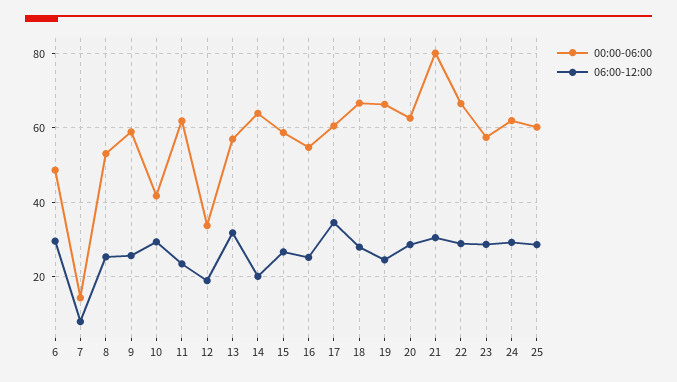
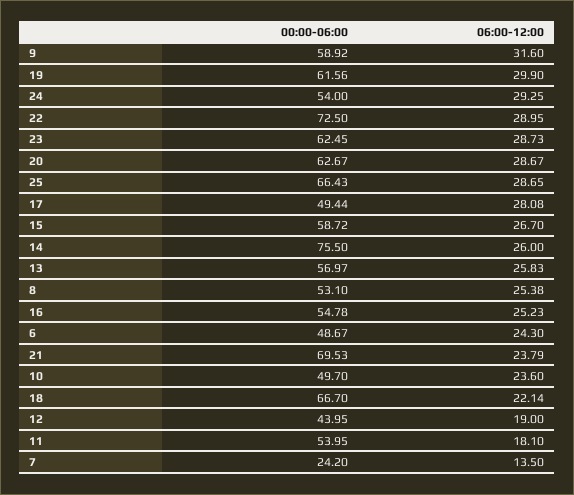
  {
    "00:00-06:00": {
      "6": 48.67,
-     "7": 14,
+     "7": 24.2,
      "8": 53.1,
      "9": 58.92,
-     "10": 42,
+     "10": 49.7,
-     "11": 62,
+     "11": 53.95,
-     "12": 34,
+     "12": 43.95,
      "13": 56.97,
-     "14": 64,
+     "14": 75.5,
      "15": 58.72,
      "16": 54.78,
-     "17": 60,
+     "17": 49.44,
      "18": 66.7,
-     "19": 66,
+     "19": 61.56,
      "20": 62.67,
-     "21": 80,
+     "21": 69.53,
-     "22": 66,
+     "22": 72.5,
-     "23": 58,
+     "23": 62.45,
-     "24": 62,
+     "24": 54,
-     "25": 60
+     "25": 66.43
    },
    "06:00-12:00": {
-     "6": 30,
+     "6": 24.3,
-     "7": 8,
+     "7": 13.5,
      "8": 25.38,
-     "9": 26,
+     "9": 31.6,
-     "10": 30,
+     "10": 23.6,
-     "11": 24,
+     "11": 18.1,
      "12": 19,
-     "13": 32,
+     "13": 25.83,
-     "14": 20,
+     "14": 26,
      "15": 26.7,
      "16": 25.23,
-     "17": 34,
+     "17": 28.08,
-     "18": 28,
+     "18": 22.14,
-     "19": 24,
+     "19": 29.9,
      "20": 28.67,
-     "21": 30,
+     "21": 23.79,
      "22": 28.95,
      "23": 28.73,
      "24": 29.25,
      "25": 28.65
    }
  }

